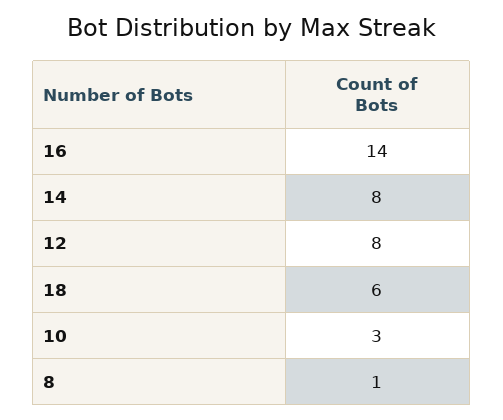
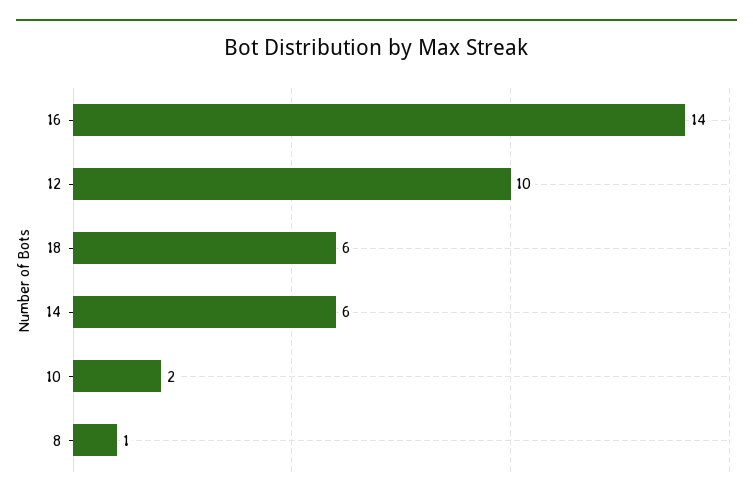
  {
    "16": 14,
-   "14": 8,
+   "14": 6,
-   "12": 8,
+   "12": 10,
    "18": 6,
-   "10": 3,
+   "10": 2,
    "8": 1
  }

